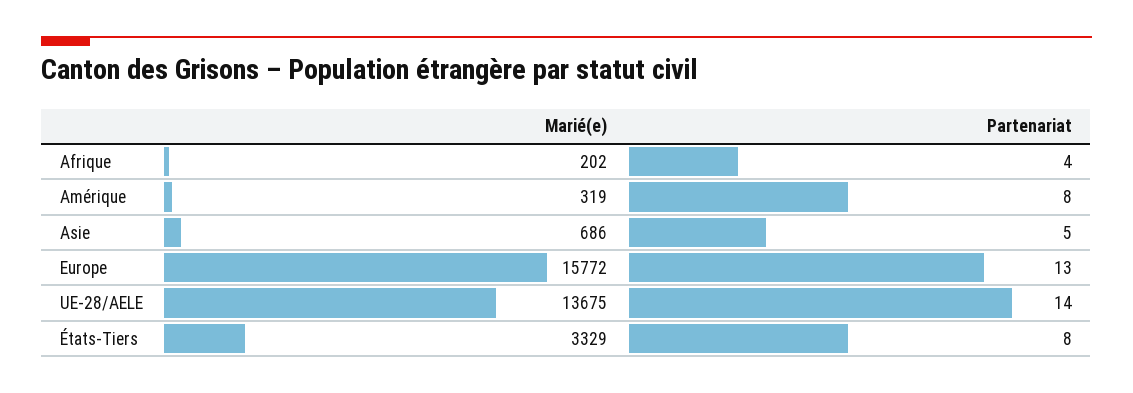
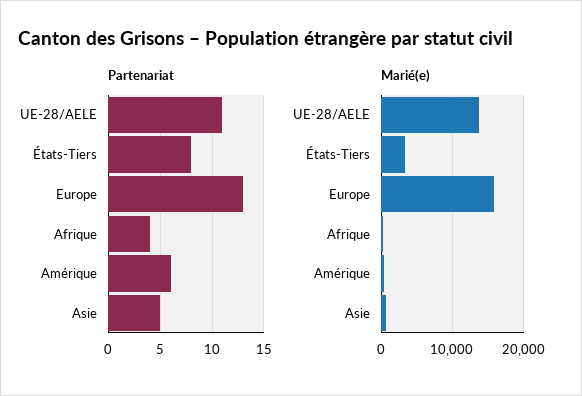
  {
    "Marié(e)": {
      "Afrique": 202,
      "Amérique": 319,
      "Asie": 686,
      "Europe": 15772,
      "UE-28/AELE": 13675,
      "États-Tiers": 3329
    },
    "Partenariat": {
      "Afrique": 4,
-     "Amérique": 8,
+     "Amérique": 6,
      "Asie": 5,
      "Europe": 13,
-     "UE-28/AELE": 14,
+     "UE-28/AELE": 11,
      "États-Tiers": 8
    }
  }

